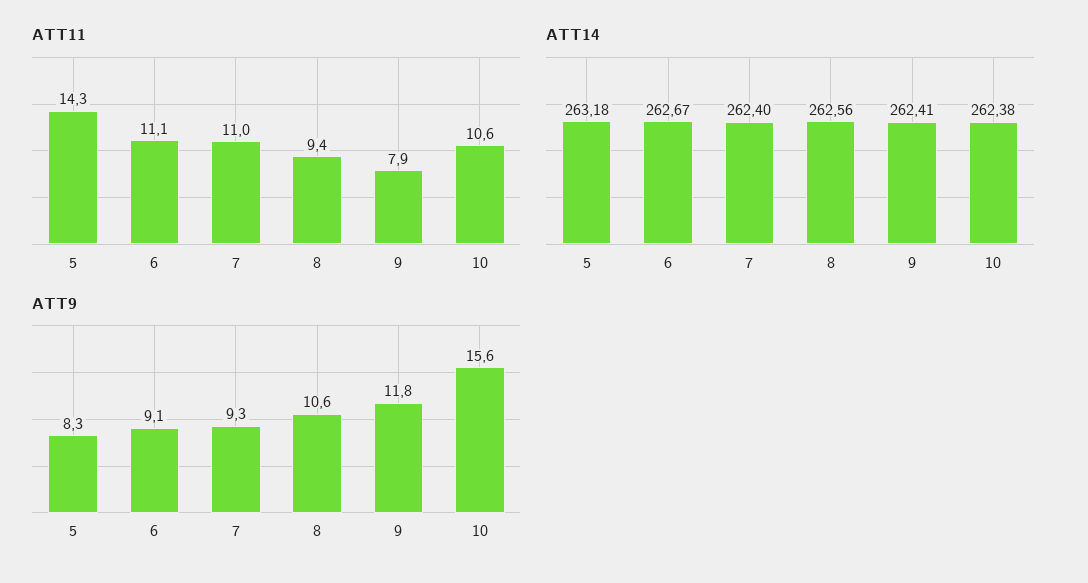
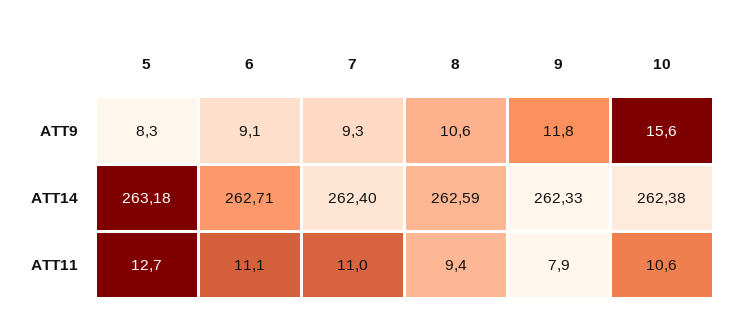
  {
    "ATT11": {
-     "5": 14.3,
+     "5": 12.7,
      "6": 11.1,
      "7": 11,
      "8": 9.4,
      "9": 7.9,
      "10": 10.6
    },
    "ATT14": {
      "5": 263.18,
-     "6": 262.67,
+     "6": 262.71,
      "7": 262.4,
-     "8": 262.56,
+     "8": 262.59,
-     "9": 262.41,
+     "9": 262.33,
      "10": 262.38
    },
    "ATT9": {
      "5": 8.3,
      "6": 9.1,
      "7": 9.3,
      "8": 10.6,
      "9": 11.8,
      "10": 15.6
    }
  }

